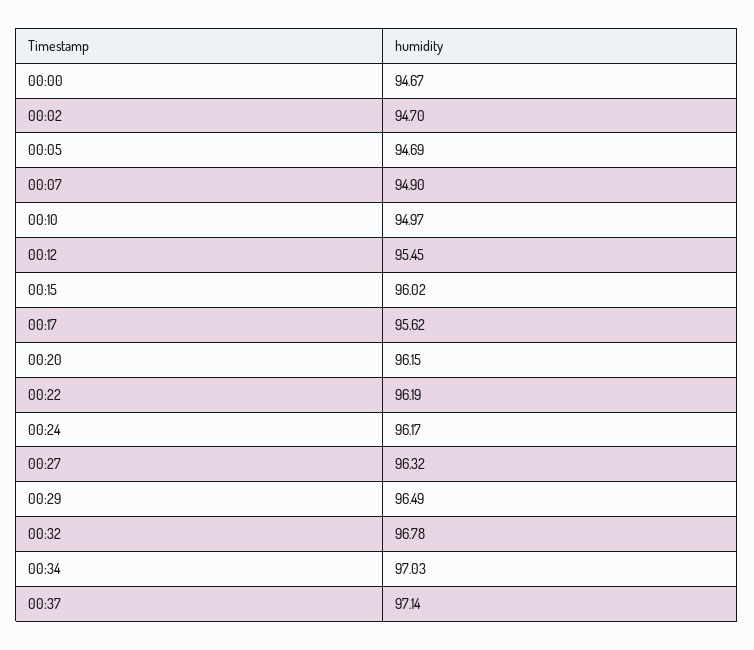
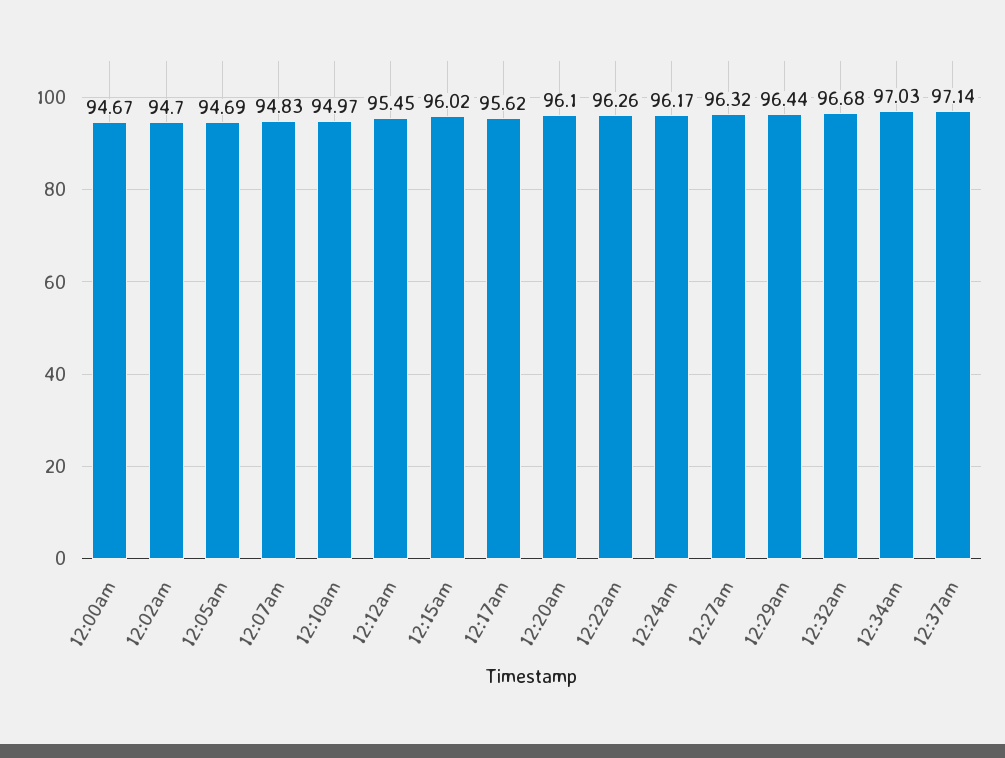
  {
    "00:00": 94.67,
    "00:02": 94.7,
    "00:05": 94.69,
-   "00:07": 94.9,
+   "00:07": 94.83,
    "00:10": 94.97,
    "00:12": 95.45,
    "00:15": 96.02,
    "00:17": 95.62,
-   "00:20": 96.15,
+   "00:20": 96.1,
-   "00:22": 96.19,
+   "00:22": 96.26,
    "00:24": 96.17,
    "00:27": 96.32,
-   "00:29": 96.49,
+   "00:29": 96.44,
-   "00:32": 96.78,
+   "00:32": 96.68,
    "00:34": 97.03,
    "00:37": 97.14
  }

